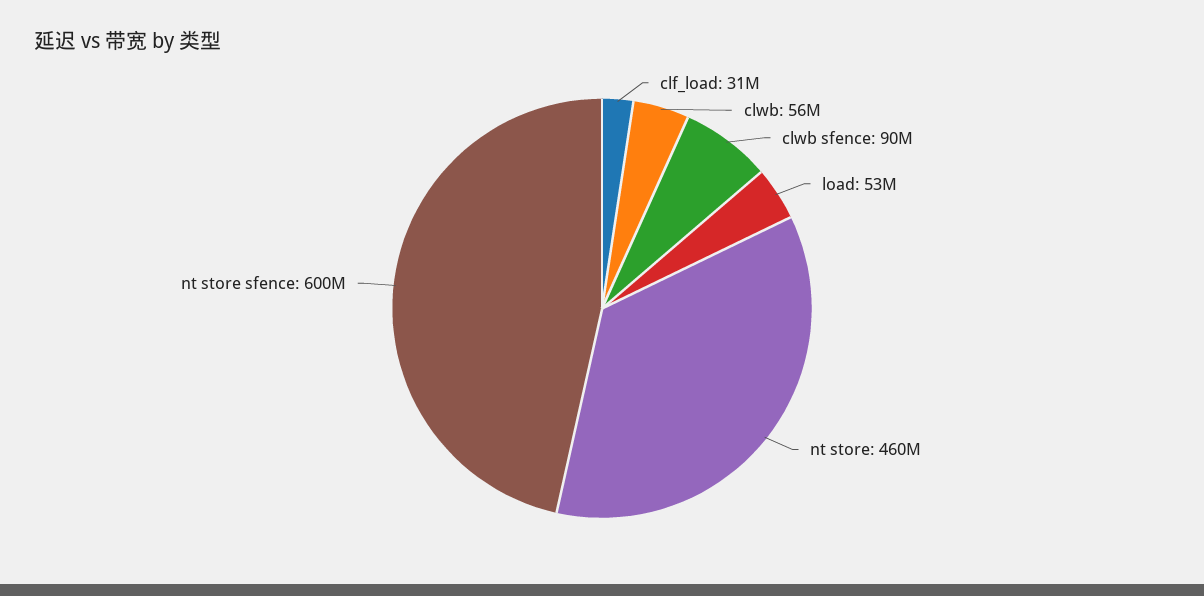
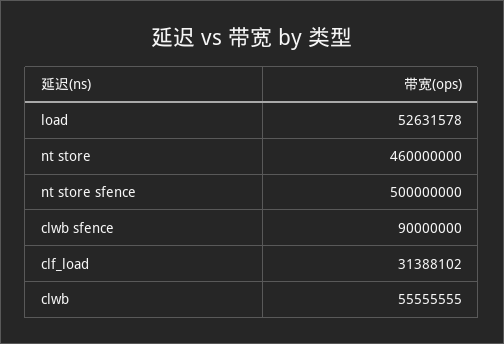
  {
    "clf_load": 31388102,
    "clwb": 55555555,
    "clwb sfence": 90000000,
    "load": 52631578,
    "nt store": 460000000,
-   "nt store sfence": 600000000
+   "nt store sfence": 500000000
  }

